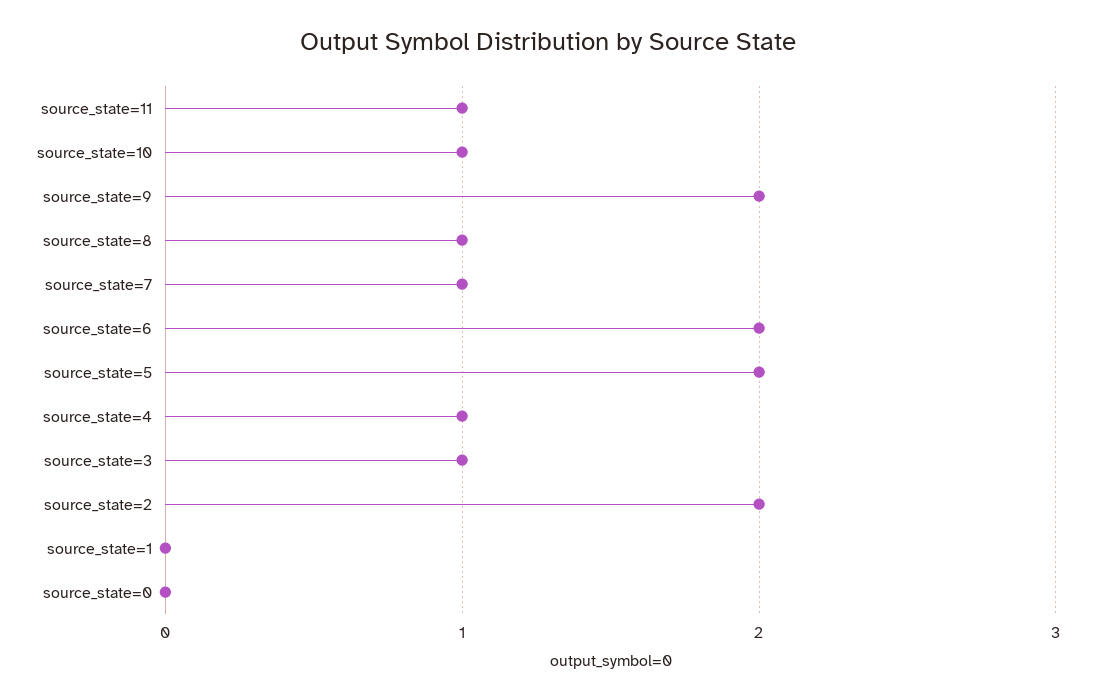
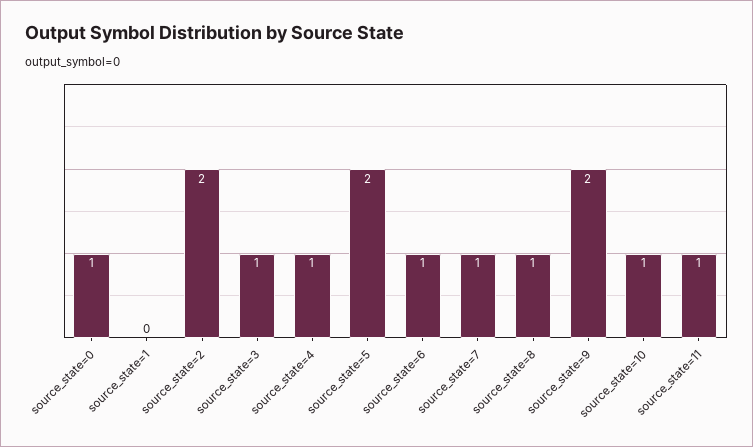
  {
    "source_state=11": 1,
    "source_state=10": 1,
    "source_state=9": 2,
    "source_state=8": 1,
    "source_state=7": 1,
-   "source_state=6": 2,
+   "source_state=6": 1,
    "source_state=5": 2,
    "source_state=4": 1,
    "source_state=3": 1,
    "source_state=2": 2,
    "source_state=1": 0,
-   "source_state=0": 0
+   "source_state=0": 1
  }

